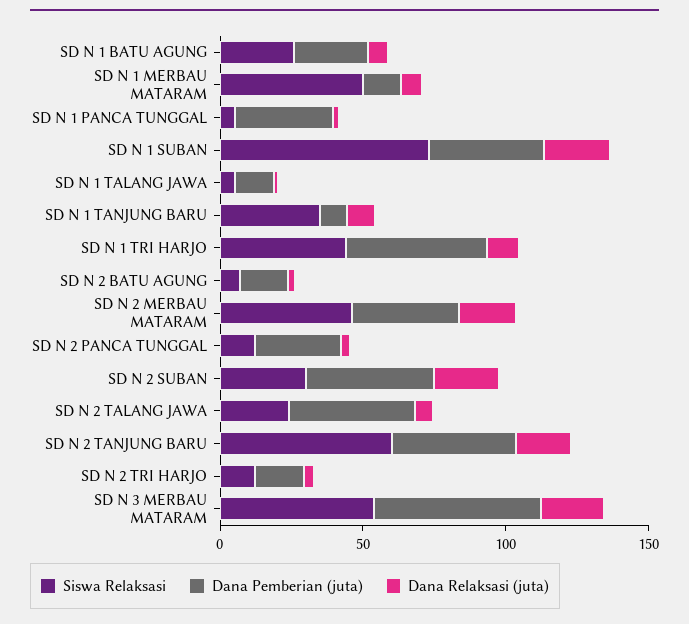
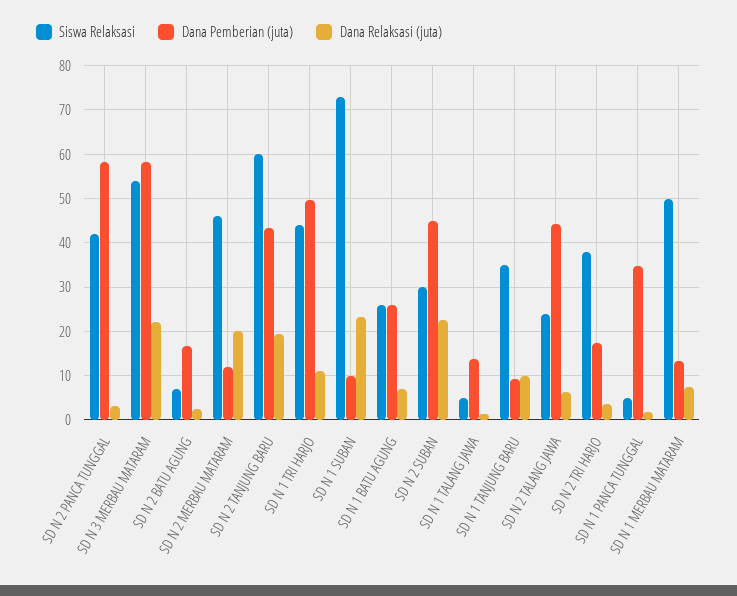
  {
    "Siswa Relaksasi": {
      "SD N 1 BATU AGUNG": 26,
      "SD N 1 MERBAU MATARAM": 50,
      "SD N 1 PANCA TUNGGAL": 6,
      "SD N 1 SUBAN": 74,
      "SD N 1 TALANG JAWA": 6,
      "SD N 1 TANJUNG BARU": 36,
      "SD N 1 TRI HARJO": 44,
      "SD N 2 BATU AGUNG": 8,
      "SD N 2 MERBAU MATARAM": 46,
-     "SD N 2 PANCA TUNGGAL": 10,
+     "SD N 2 PANCA TUNGGAL": 42,
      "SD N 2 SUBAN": 30,
      "SD N 2 TALANG JAWA": 24,
      "SD N 2 TANJUNG BARU": 60,
-     "SD N 2 TRI HARJO": 10,
+     "SD N 2 TRI HARJO": 38,
      "SD N 3 MERBAU MATARAM": 54
    },
    "Dana Pemberian (juta)": {
      "SD N 1 BATU AGUNG": 26,
      "SD N 1 MERBAU MATARAM": 14,
      "SD N 1 PANCA TUNGGAL": 34,
-     "SD N 1 SUBAN": 40,
+     "SD N 1 SUBAN": 10,
      "SD N 1 TALANG JAWA": 14,
      "SD N 1 TANJUNG BARU": 10,
      "SD N 1 TRI HARJO": 50,
      "SD N 2 BATU AGUNG": 16,
-     "SD N 2 MERBAU MATARAM": 40,
+     "SD N 2 MERBAU MATARAM": 12,
-     "SD N 2 PANCA TUNGGAL": 30,
+     "SD N 2 PANCA TUNGGAL": 58,
      "SD N 2 SUBAN": 46,
      "SD N 2 TALANG JAWA": 44,
      "SD N 2 TANJUNG BARU": 44,
      "SD N 2 TRI HARJO": 18,
      "SD N 3 MERBAU MATARAM": 58
    },
    "Dana Relaksasi (juta)": {
      "SD N 1 BATU AGUNG": 6,
      "SD N 1 MERBAU MATARAM": 8,
      "SD N 1 PANCA TUNGGAL": 2,
      "SD N 1 SUBAN": 24,
      "SD N 1 TALANG JAWA": 2,
      "SD N 1 TANJUNG BARU": 10,
      "SD N 1 TRI HARJO": 12,
      "SD N 2 BATU AGUNG": 2,
      "SD N 2 MERBAU MATARAM": 20,
      "SD N 2 PANCA TUNGGAL": 4,
      "SD N 2 SUBAN": 22,
      "SD N 2 TALANG JAWA": 6,
      "SD N 2 TANJUNG BARU": 20,
      "SD N 2 TRI HARJO": 4,
      "SD N 3 MERBAU MATARAM": 22
    }
  }

